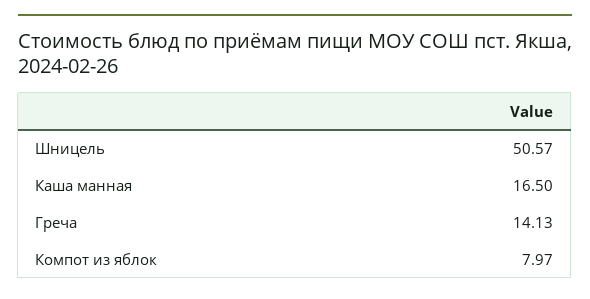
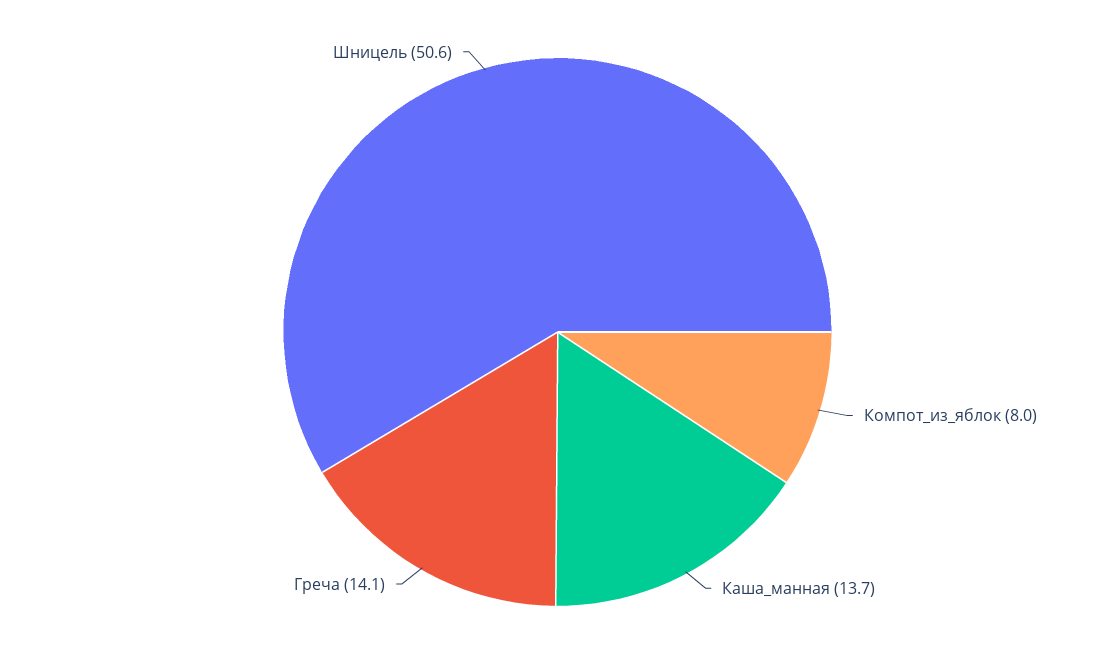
  {
    "Шницель": 50.57,
-   "Каша манная": 16.5,
+   "Каша манная": 13.7,
    "Греча": 14.13,
    "Компот из яблок": 7.97
  }

